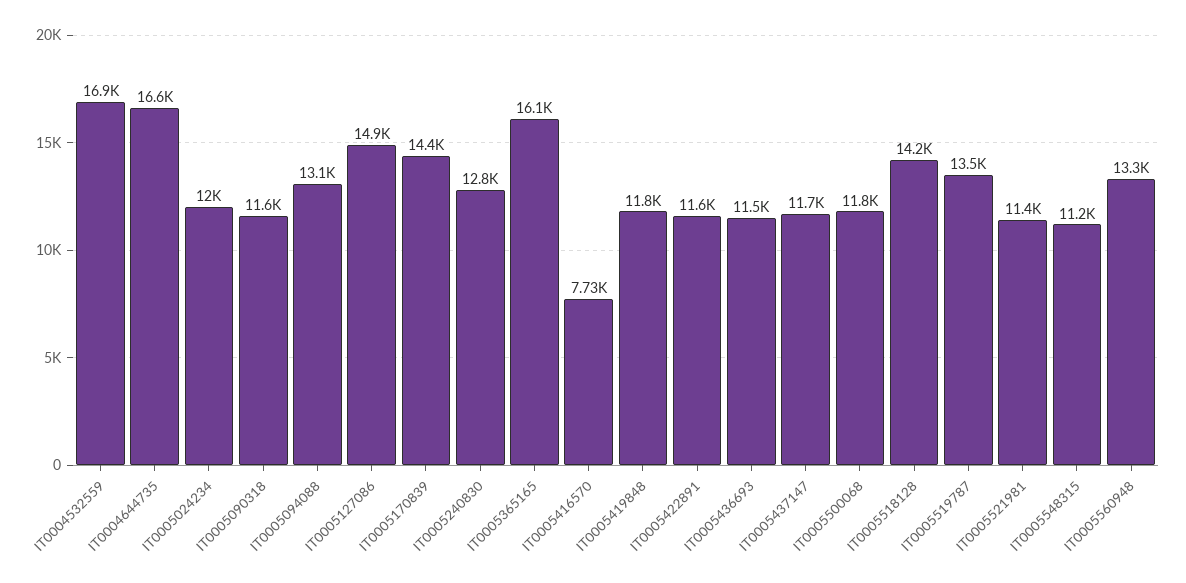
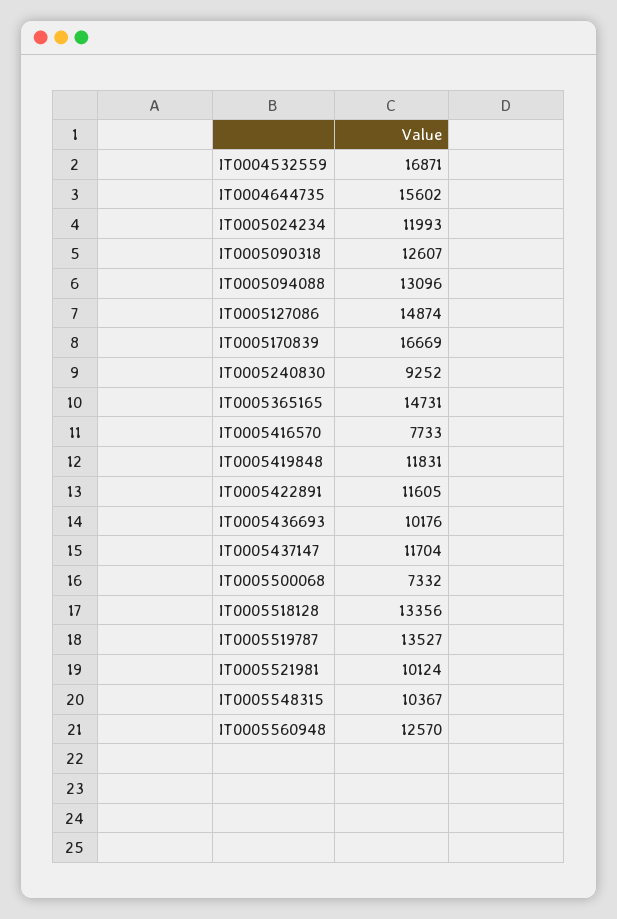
  {
    "IT0004532559": 16871,
-   "IT0004644735": 16600,
+   "IT0004644735": 15602,
    "IT0005024234": 11993,
-   "IT0005090318": 11600,
+   "IT0005090318": 12607,
    "IT0005094088": 13096,
    "IT0005127086": 14874,
-   "IT0005170839": 14400,
+   "IT0005170839": 16669,
-   "IT0005240830": 12800,
+   "IT0005240830": 9252,
-   "IT0005365165": 16100,
+   "IT0005365165": 14731,
    "IT0005416570": 7733,
    "IT0005419848": 11831,
    "IT0005422891": 11605,
-   "IT0005436693": 11500,
+   "IT0005436693": 10176,
    "IT0005437147": 11704,
-   "IT0005500068": 11800,
+   "IT0005500068": 7332,
-   "IT0005518128": 14200,
+   "IT0005518128": 13356,
    "IT0005519787": 13527,
-   "IT0005521981": 11400,
+   "IT0005521981": 10124,
-   "IT0005548315": 11200,
+   "IT0005548315": 10367,
-   "IT0005560948": 13300
+   "IT0005560948": 12570
  }

